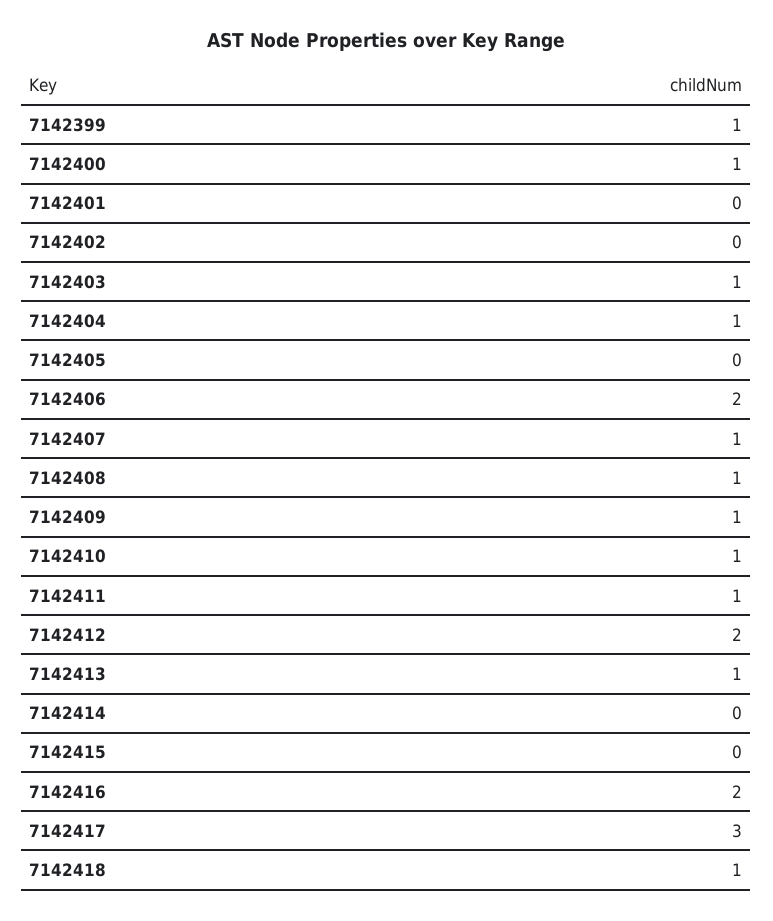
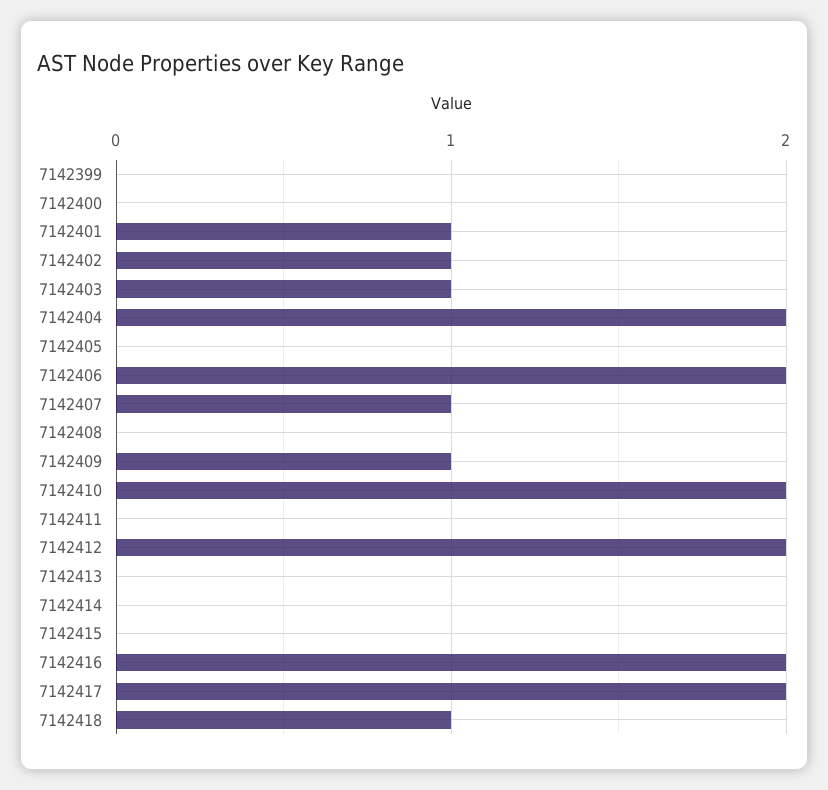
  {
-   "7142399": 1,
+   "7142399": 0,
-   "7142400": 1,
+   "7142400": 0,
-   "7142401": 0,
+   "7142401": 1,
-   "7142402": 0,
+   "7142402": 1,
    "7142403": 1,
-   "7142404": 1,
+   "7142404": 2,
    "7142405": 0,
    "7142406": 2,
    "7142407": 1,
-   "7142408": 1,
+   "7142408": 0,
    "7142409": 1,
-   "7142410": 1,
+   "7142410": 2,
-   "7142411": 1,
+   "7142411": 0,
    "7142412": 2,
-   "7142413": 1,
+   "7142413": 0,
    "7142414": 0,
    "7142415": 0,
    "7142416": 2,
-   "7142417": 3,
+   "7142417": 2,
    "7142418": 1
  }

